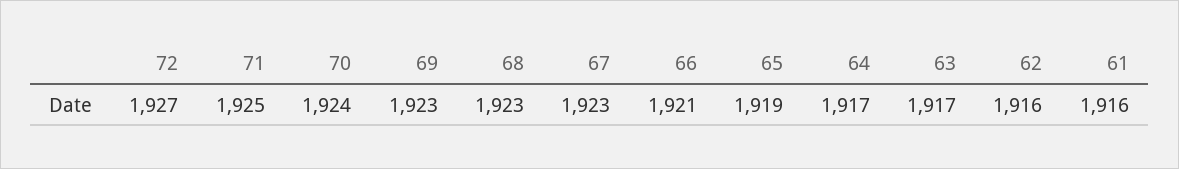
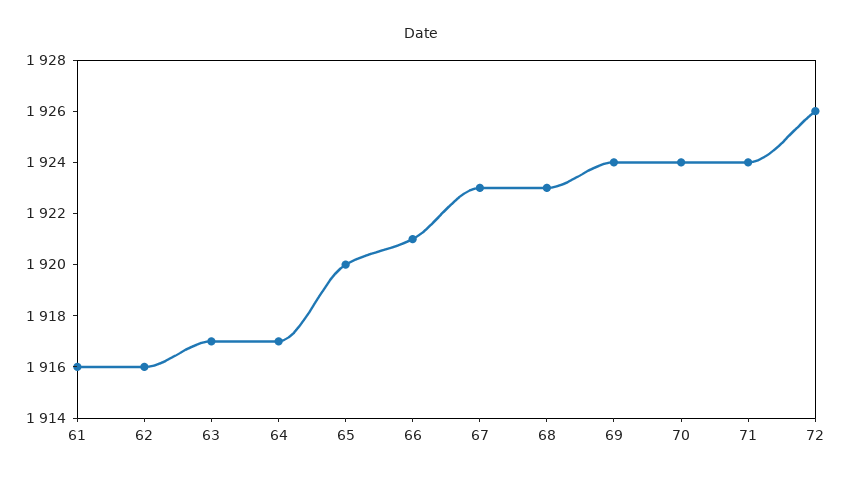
  {
-   "72": 1927,
+   "72": 1926,
-   "71": 1925,
+   "71": 1924,
    "70": 1924,
-   "69": 1923,
+   "69": 1924,
    "68": 1923,
    "67": 1923,
    "66": 1921,
-   "65": 1919,
+   "65": 1920,
    "64": 1917,
    "63": 1917,
    "62": 1916,
    "61": 1916
  }

